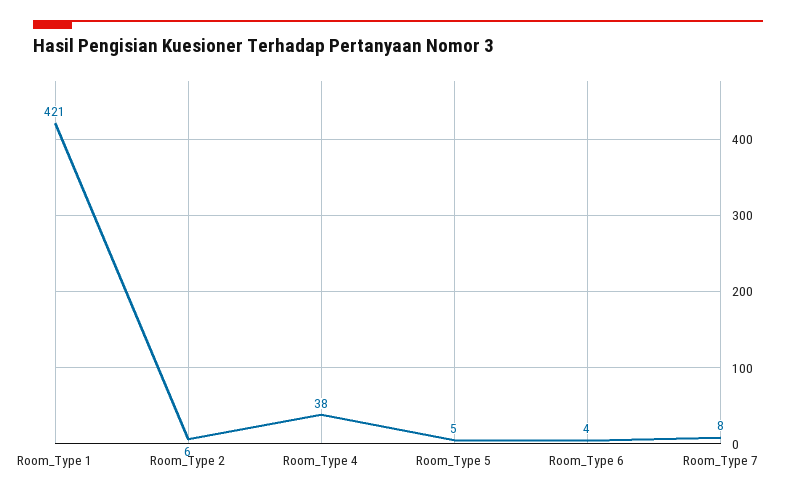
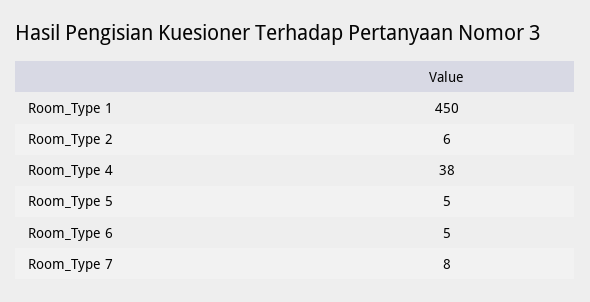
  {
-   "Room_Type 1": 421,
+   "Room_Type 1": 450,
    "Room_Type 2": 6,
    "Room_Type 4": 38,
    "Room_Type 5": 5,
-   "Room_Type 6": 4,
+   "Room_Type 6": 5,
    "Room_Type 7": 8
  }

